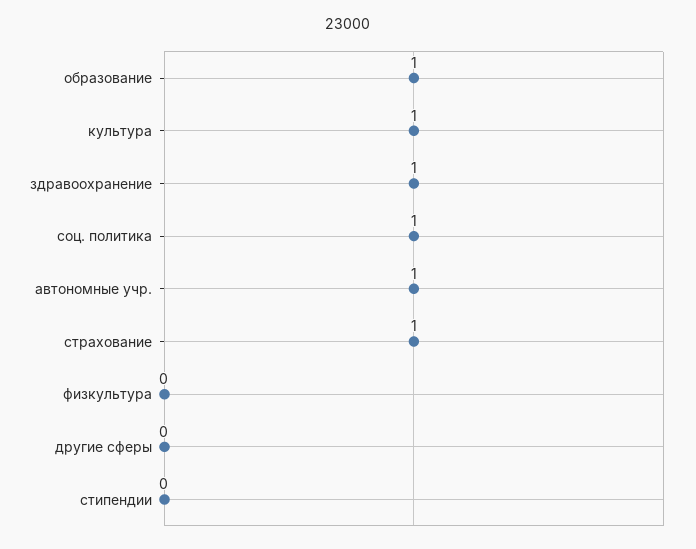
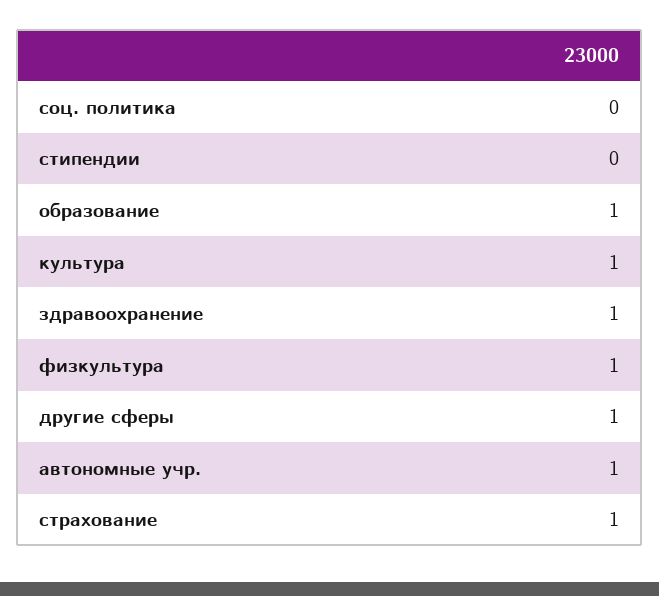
  {
    "образование": 1,
    "культура": 1,
    "здравоохранение": 1,
-   "соц. политика": 1,
+   "соц. политика": 0,
    "автономные учр.": 1,
    "страхование": 1,
-   "физкультура": 0,
+   "физкультура": 1,
-   "другие сферы": 0,
+   "другие сферы": 1,
    "стипендии": 0
  }

